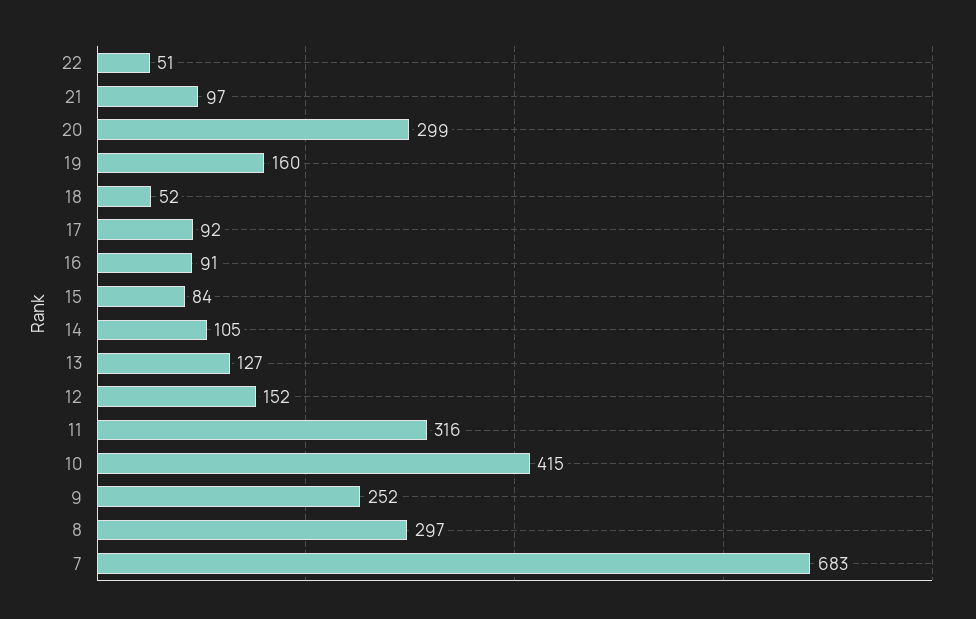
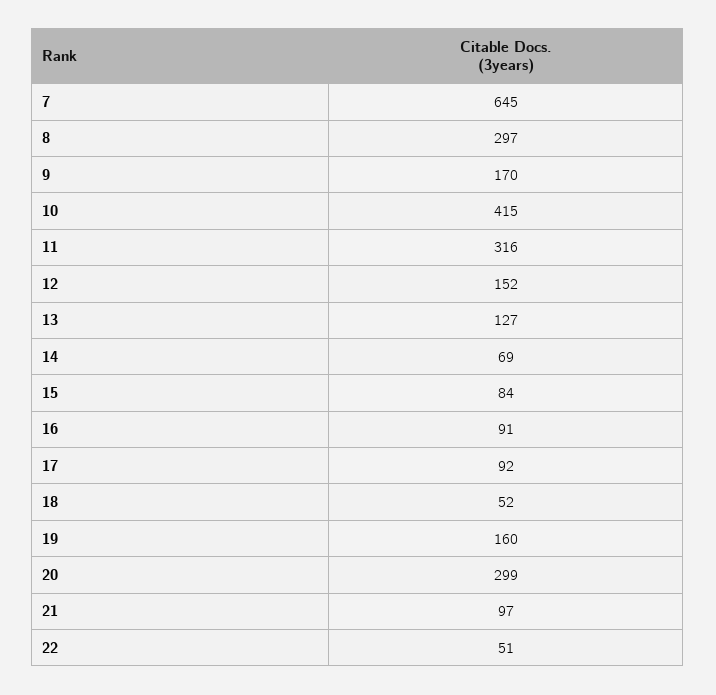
  {
    "22": 51,
    "21": 97,
    "20": 299,
    "19": 160,
    "18": 52,
    "17": 92,
    "16": 91,
    "15": 84,
-   "14": 105,
+   "14": 69,
    "13": 127,
    "12": 152,
    "11": 316,
    "10": 415,
-   "9": 252,
+   "9": 170,
    "8": 297,
-   "7": 683
+   "7": 645
  }

